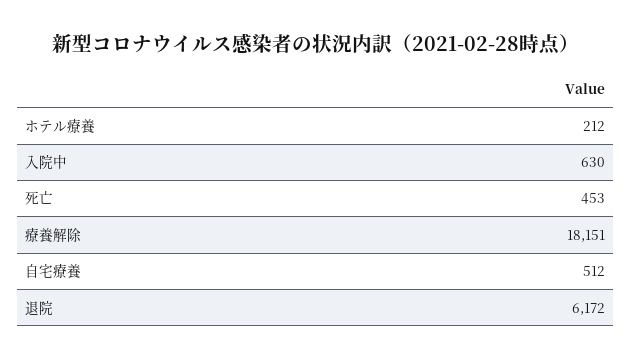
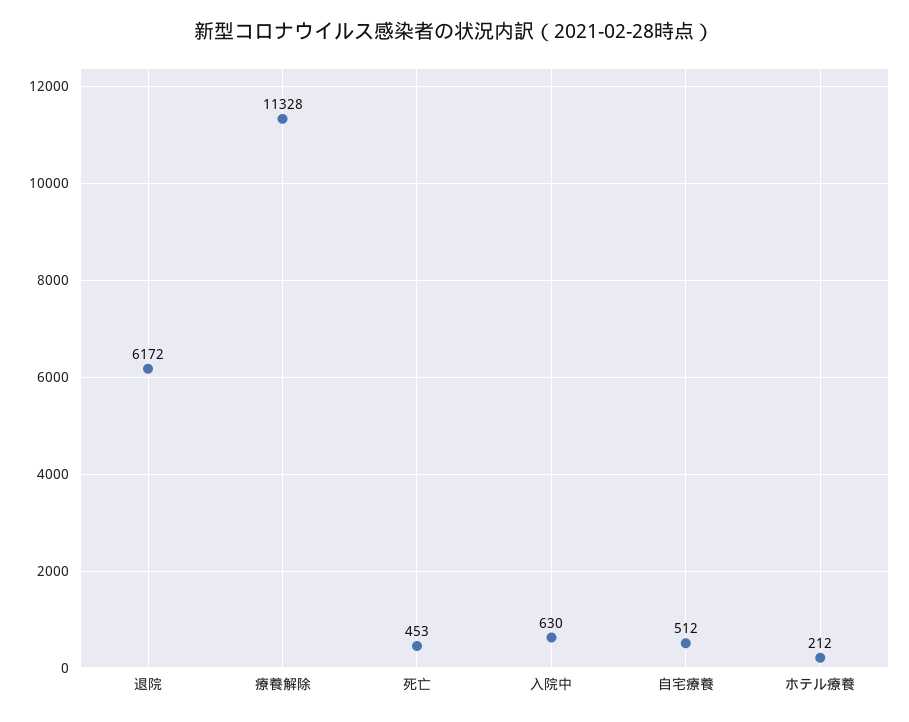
  {
    "ホテル療養": 212,
    "入院中": 630,
    "死亡": 453,
-   "療養解除": 18151,
+   "療養解除": 11328,
    "自宅療養": 512,
    "退院": 6172
  }

